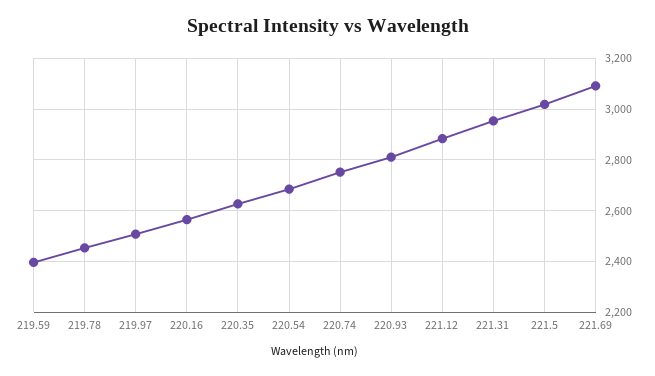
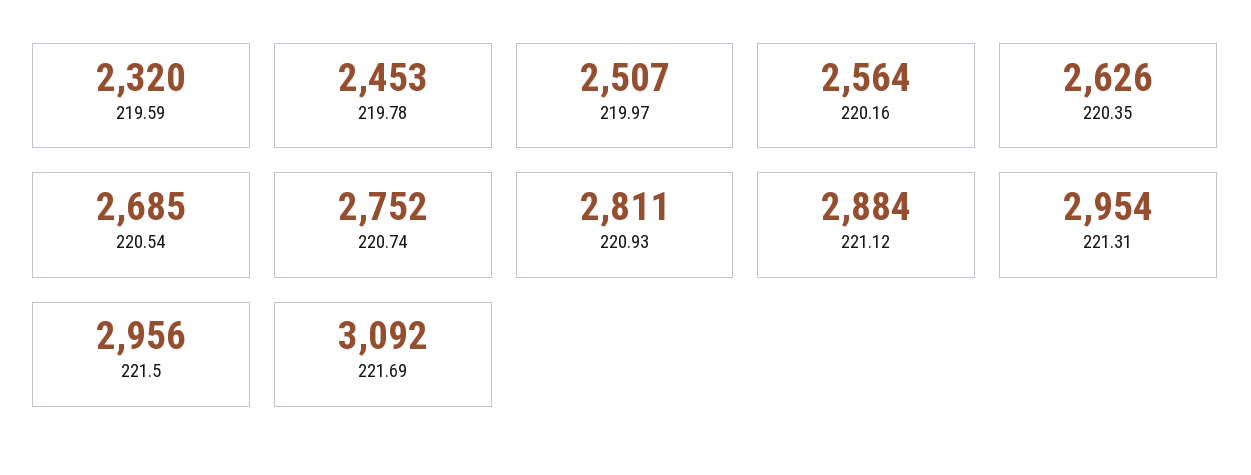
  {
-   "219.59": 2400,
+   "219.59": 2320,
    "219.78": 2453,
    "219.97": 2507,
    "220.16": 2564,
    "220.35": 2626,
    "220.54": 2685,
    "220.74": 2752,
    "220.93": 2811,
    "221.12": 2884,
    "221.31": 2954,
-   "221.5": 3025,
+   "221.5": 2956,
    "221.69": 3092
  }

